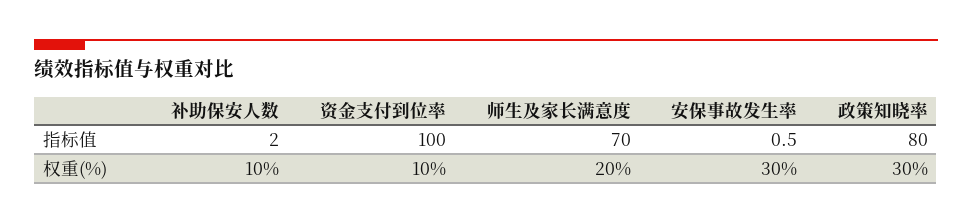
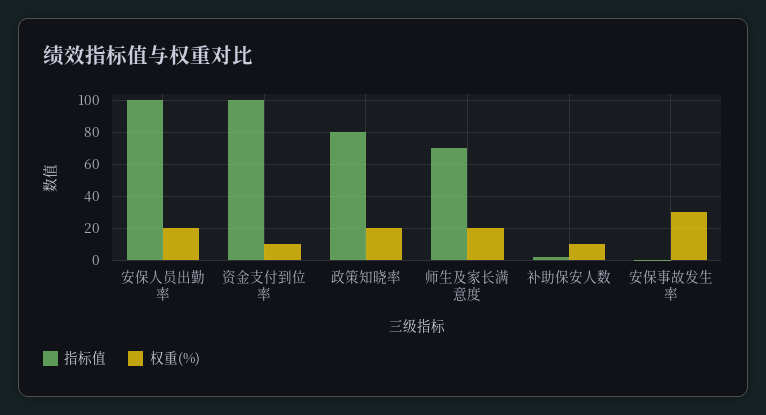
  {
    "指标值": {
      "补助保安人数": 2,
      "资金支付到位率": 100,
      "师生及家长满意度": 70,
      "安保事故发生率": 0.5,
-     "政策知晓率": 80
+     "政策知晓率": 80,
+     "安保人员出勤率": 100
    },
    "权重(%)": {
      "补助保安人数": 10,
      "资金支付到位率": 10,
      "师生及家长满意度": 20,
      "安保事故发生率": 30,
-     "政策知晓率": 30
+     "政策知晓率": 20,
+     "安保人员出勤率": 20
    }
  }

